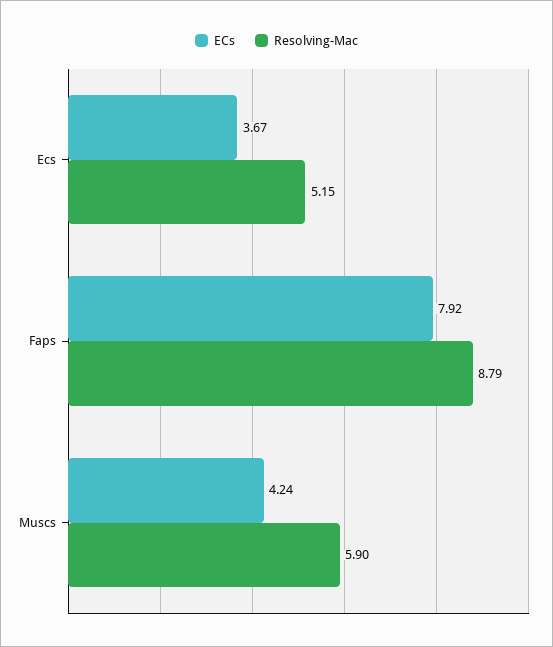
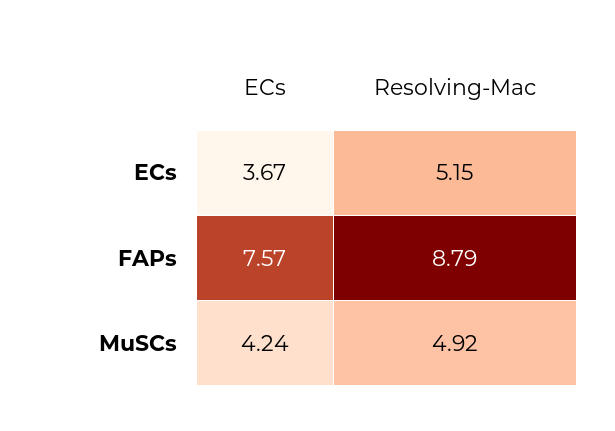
  {
    "ECs": {
      "Ecs": 3.67,
-     "Faps": 7.92,
+     "Faps": 7.57,
      "Muscs": 4.24
    },
    "Resolving-Mac": {
      "Ecs": 5.15,
      "Faps": 8.79,
-     "Muscs": 5.9
+     "Muscs": 4.92
    }
  }

